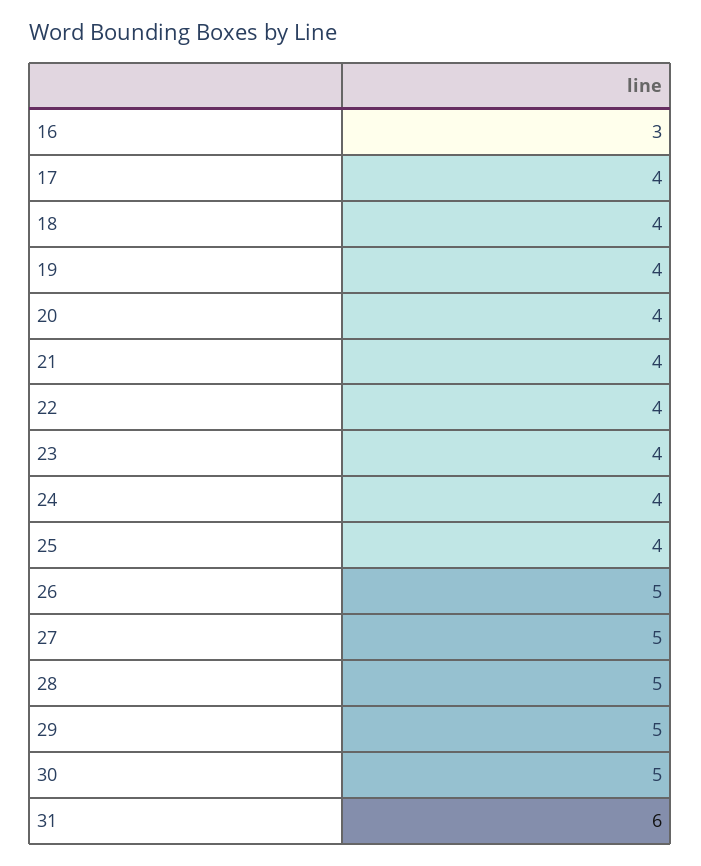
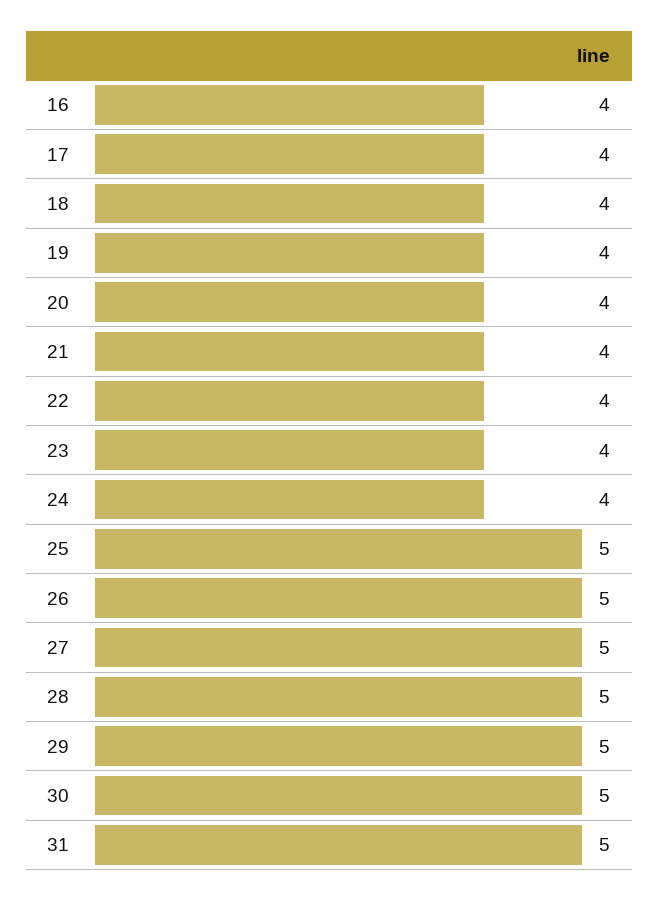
  {
-   "16": 3,
+   "16": 4,
    "17": 4,
    "18": 4,
    "19": 4,
    "20": 4,
    "21": 4,
    "22": 4,
    "23": 4,
    "24": 4,
-   "25": 4,
+   "25": 5,
    "26": 5,
    "27": 5,
    "28": 5,
    "29": 5,
    "30": 5,
-   "31": 6
+   "31": 5
  }

